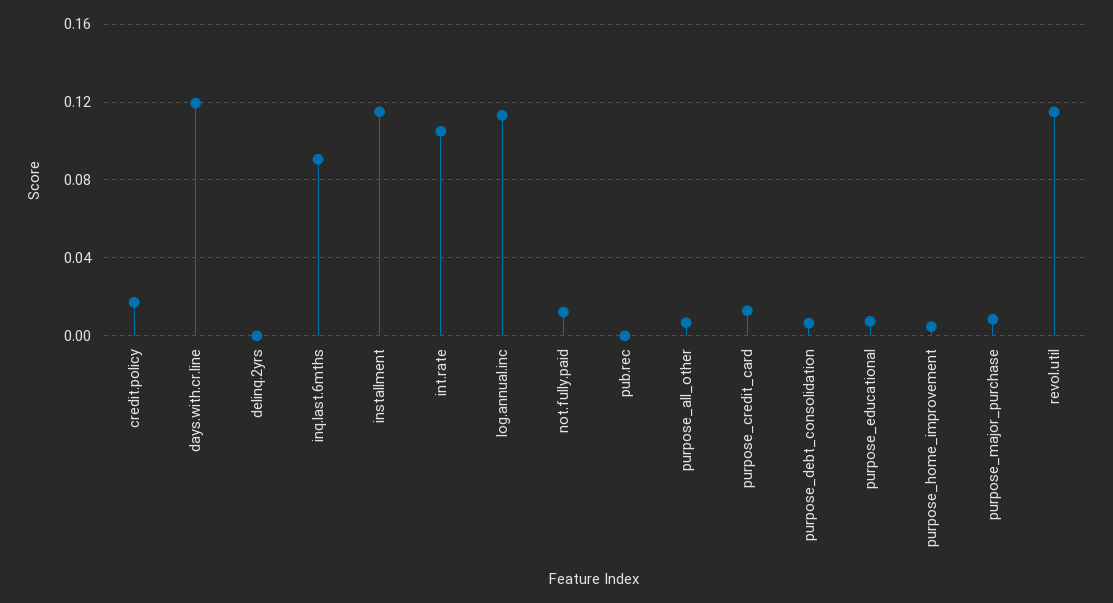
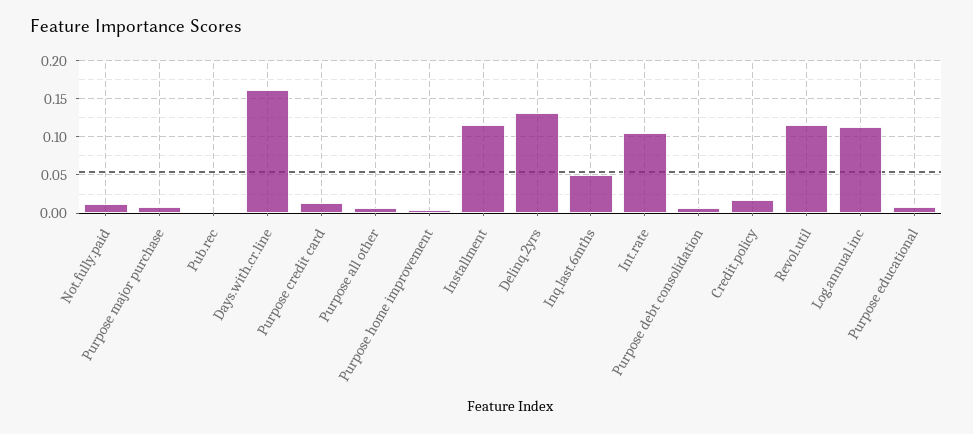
  {
    "credit.policy": 0.015,
-   "days.with.cr.line": 0.12,
+   "days.with.cr.line": 0.16,
-   "delinq.2yrs": 0,
+   "delinq.2yrs": 0.13,
-   "inq.last.6mths": 0.09,
+   "inq.last.6mths": 0.05,
    "installment": 0.115,
    "int.rate": 0.105,
    "log.annual.inc": 0.115,
    "not.fully.paid": 0.01,
    "pub.rec": 0,
    "purpose_all_other": 0.005,
    "purpose_credit_card": 0.015,
    "purpose_debt_consolidation": 0.005,
    "purpose_educational": 0.01,
    "purpose_home_improvement": 0.005,
    "purpose_major_purchase": 0.01,
    "revol.util": 0.115
  }

